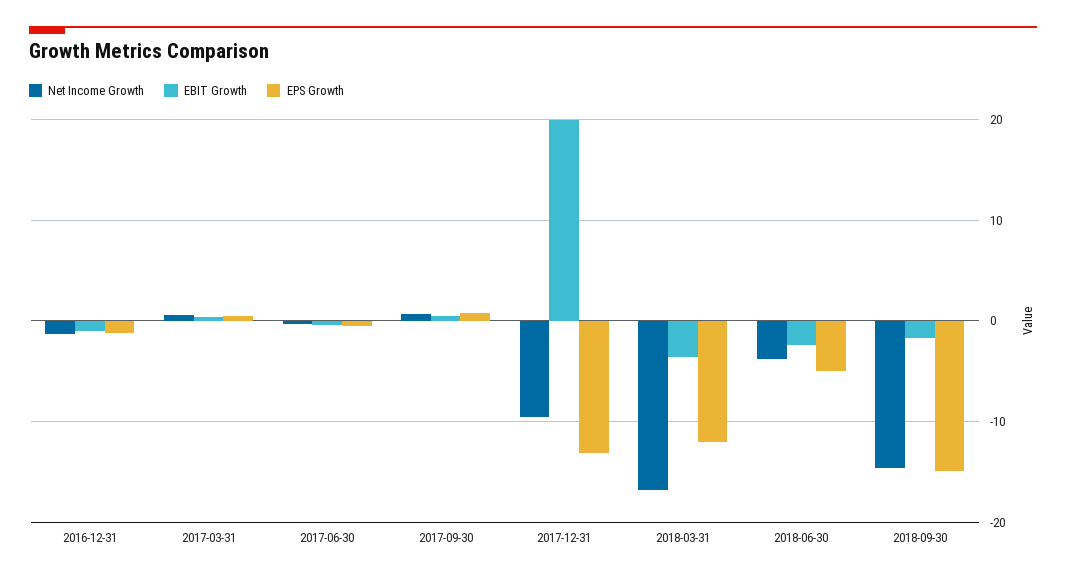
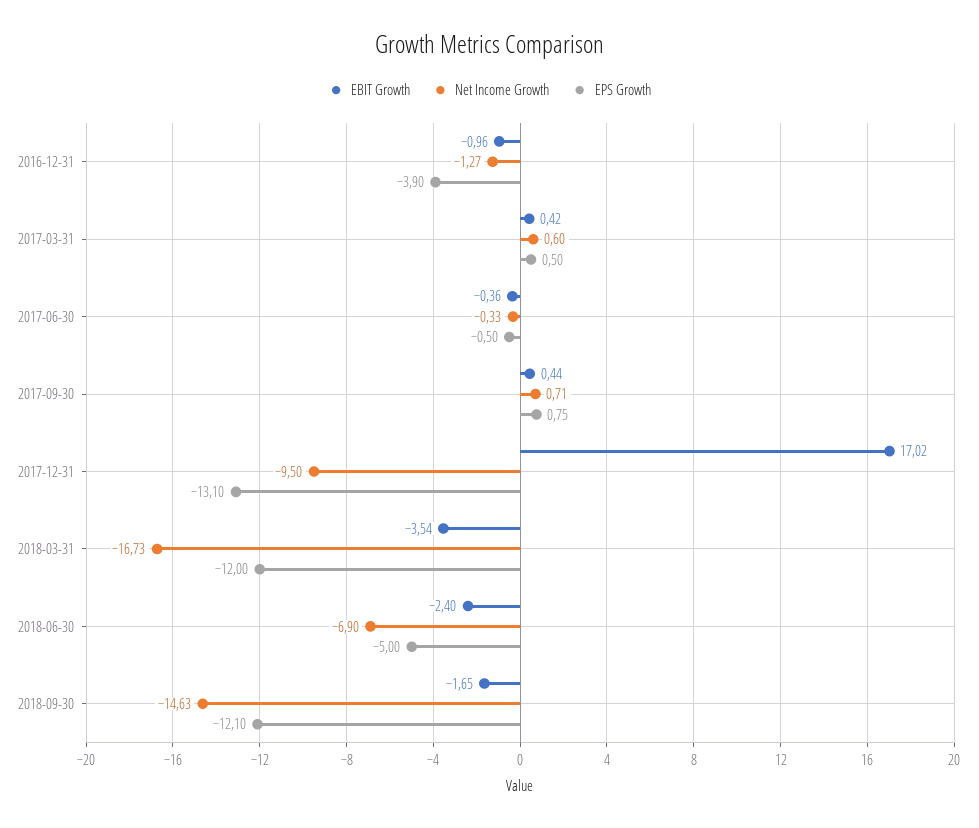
  {
    "Net Income Growth": {
      "2016-12-31": -1.27,
      "2017-03-31": 0.6,
      "2017-06-30": -0.33,
      "2017-09-30": 0.71,
      "2017-12-31": -9.5,
      "2018-03-31": -16.73,
-     "2018-06-30": -4,
+     "2018-06-30": -6.9,
      "2018-09-30": -14.63
    },
    "EBIT Growth": {
      "2016-12-31": -0.96,
      "2017-03-31": 0.42,
      "2017-06-30": -0.36,
      "2017-09-30": 0.44,
-     "2017-12-31": 20,
+     "2017-12-31": 17.02,
      "2018-03-31": -3.54,
      "2018-06-30": -2.4,
      "2018-09-30": -1.65
    },
    "EPS Growth": {
-     "2016-12-31": -1,
+     "2016-12-31": -3.9,
      "2017-03-31": 0.5,
      "2017-06-30": -0.5,
      "2017-09-30": 0.75,
      "2017-12-31": -13.1,
      "2018-03-31": -12,
      "2018-06-30": -5,
-     "2018-09-30": -15
+     "2018-09-30": -12.1
    }
  }

